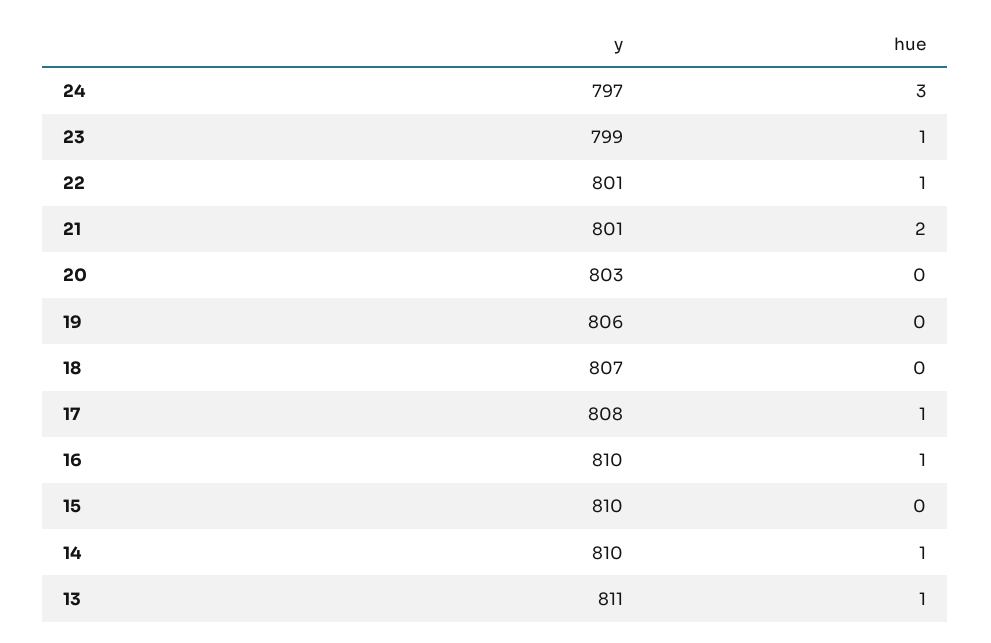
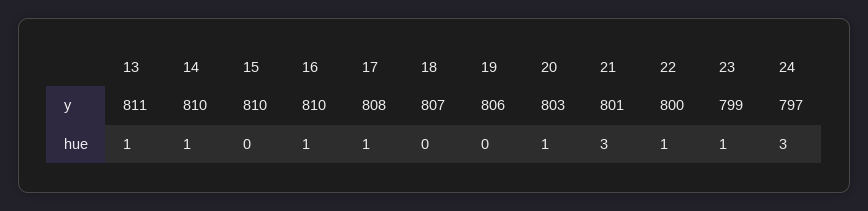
  {
    "y": {
      "24": 797,
      "23": 799,
-     "22": 801,
+     "22": 800,
      "21": 801,
      "20": 803,
      "19": 806,
      "18": 807,
      "17": 808,
      "16": 810,
      "15": 810,
      "14": 810,
      "13": 811
    },
    "hue": {
      "24": 3,
      "23": 1,
      "22": 1,
-     "21": 2,
+     "21": 3,
-     "20": 0,
+     "20": 1,
      "19": 0,
      "18": 0,
      "17": 1,
      "16": 1,
      "15": 0,
      "14": 1,
      "13": 1
    }
  }

